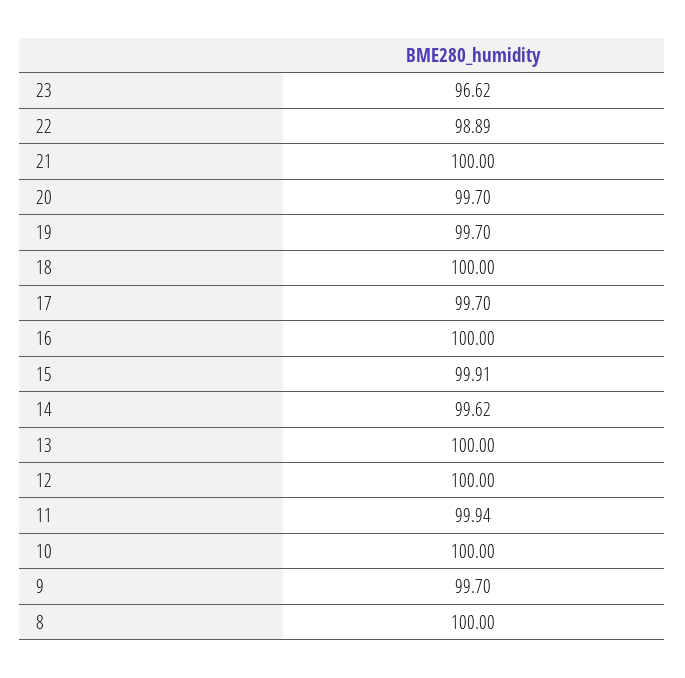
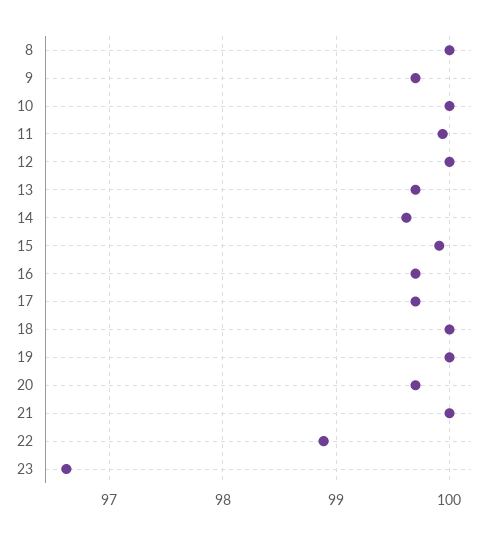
  {
    "23": 96.62,
    "22": 98.89,
    "21": 100,
    "20": 99.7,
-   "19": 99.7,
+   "19": 100,
    "18": 100,
    "17": 99.7,
-   "16": 100,
+   "16": 99.7,
    "15": 99.91,
    "14": 99.62,
-   "13": 100,
+   "13": 99.7,
    "12": 100,
    "11": 99.94,
    "10": 100,
    "9": 99.7,
    "8": 100
  }

